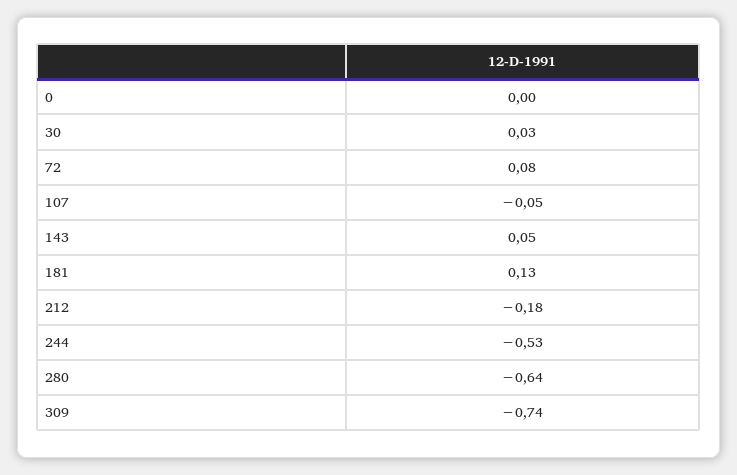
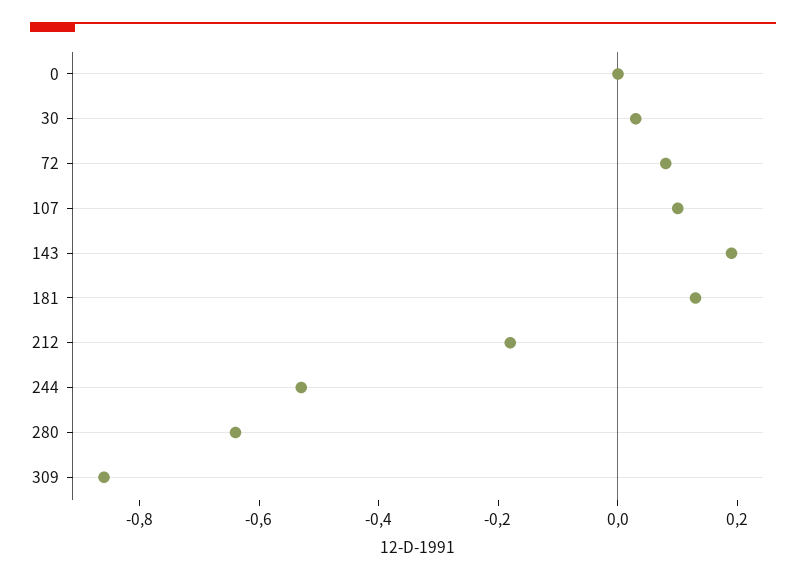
  {
    "0": 0,
    "30": 0.03,
    "72": 0.08,
-   "107": -0.05,
+   "107": 0.1,
-   "143": 0.05,
+   "143": 0.2,
    "181": 0.13,
    "212": -0.18,
    "244": -0.53,
    "280": -0.64,
-   "309": -0.74
+   "309": -0.85
  }

